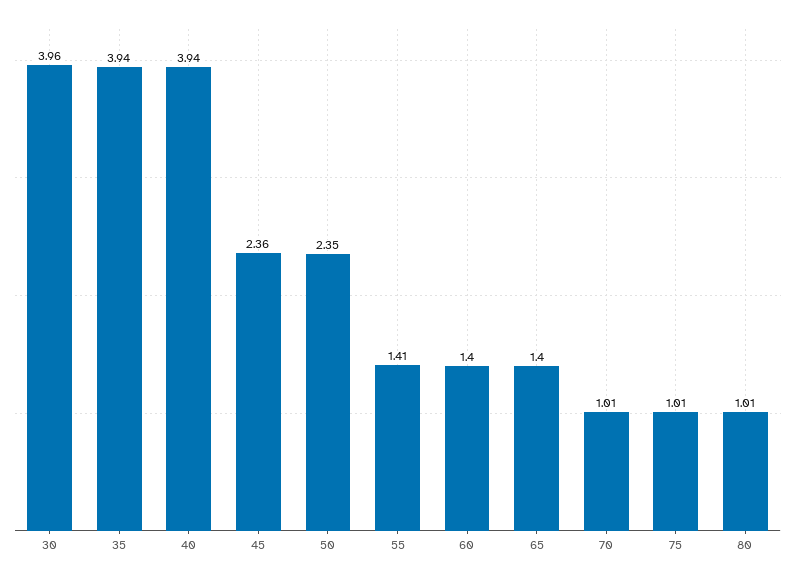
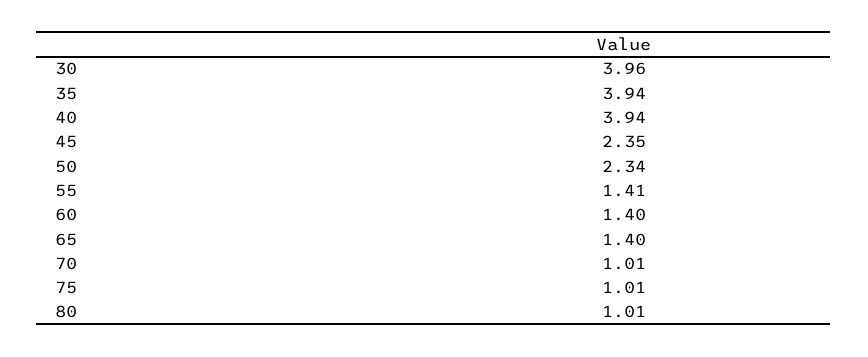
  {
    "30": 3.96,
    "35": 3.94,
    "40": 3.94,
-   "45": 2.36,
+   "45": 2.35,
-   "50": 2.35,
+   "50": 2.34,
    "55": 1.41,
    "60": 1.4,
    "65": 1.4,
    "70": 1.01,
    "75": 1.01,
    "80": 1.01
  }

